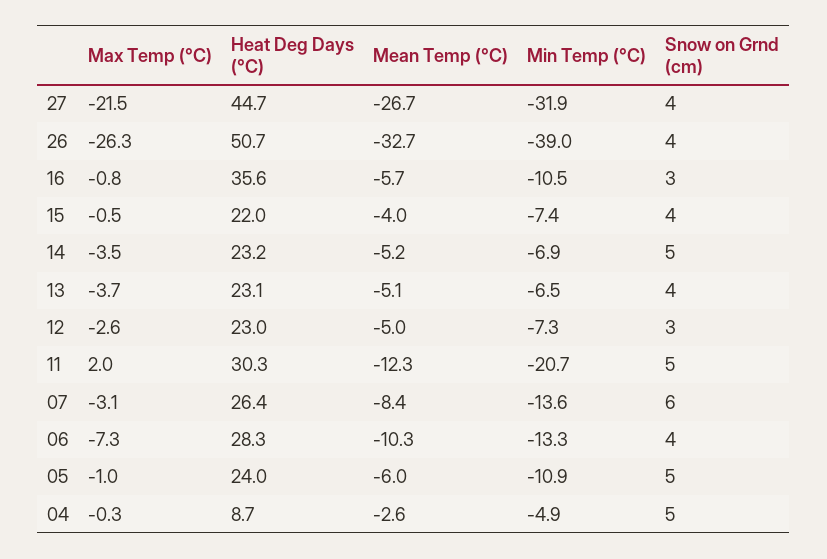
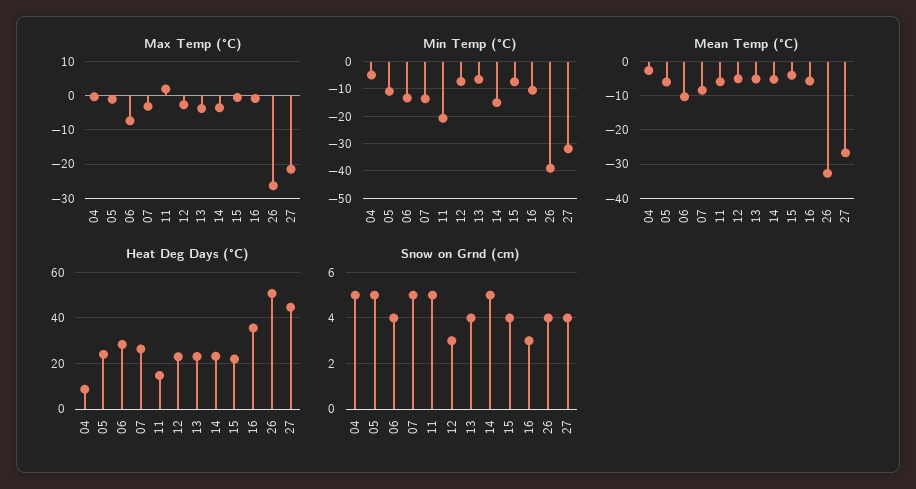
  {
    "Max Temp (°C)": {
      "27": -21.5,
      "26": -26.3,
      "16": -0.8,
      "15": -0.5,
      "14": -3.5,
      "13": -3.7,
      "12": -2.6,
      "11": 2,
      "07": -3.1,
      "06": -7.3,
      "05": -1,
      "04": -0.3
    },
    "Heat Deg Days (°C)": {
      "27": 44.7,
      "26": 50.7,
      "16": 35.6,
      "15": 22,
      "14": 23.2,
      "13": 23.1,
      "12": 23,
-     "11": 30.3,
+     "11": 15,
      "07": 26.4,
      "06": 28.3,
      "05": 24,
      "04": 8.7
    },
    "Mean Temp (°C)": {
      "27": -26.7,
      "26": -32.7,
      "16": -5.7,
      "15": -4,
      "14": -5.2,
      "13": -5.1,
      "12": -5,
-     "11": -12.3,
+     "11": -6,
      "07": -8.4,
      "06": -10.3,
      "05": -6,
      "04": -2.6
    },
    "Min Temp (°C)": {
      "27": -31.9,
      "26": -39,
      "16": -10.5,
      "15": -7.4,
-     "14": -6.9,
+     "14": -15,
      "13": -6.5,
      "12": -7.3,
      "11": -20.7,
      "07": -13.6,
      "06": -13.3,
      "05": -10.9,
      "04": -4.9
    },
    "Snow on Grnd (cm)": {
      "27": 4,
      "26": 4,
      "16": 3,
      "15": 4,
      "14": 5,
      "13": 4,
      "12": 3,
      "11": 5,
-     "07": 6,
+     "07": 5,
      "06": 4,
      "05": 5,
      "04": 5
    }
  }

